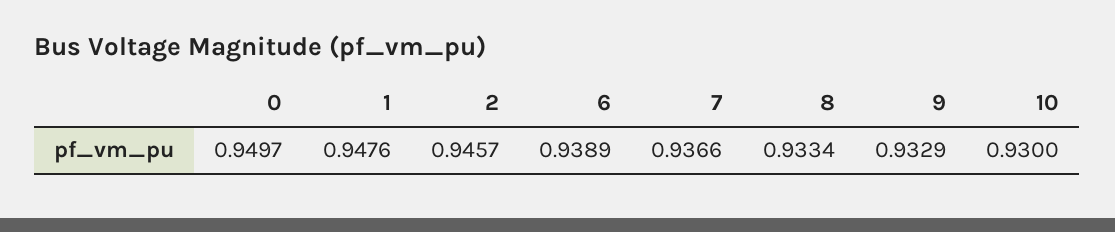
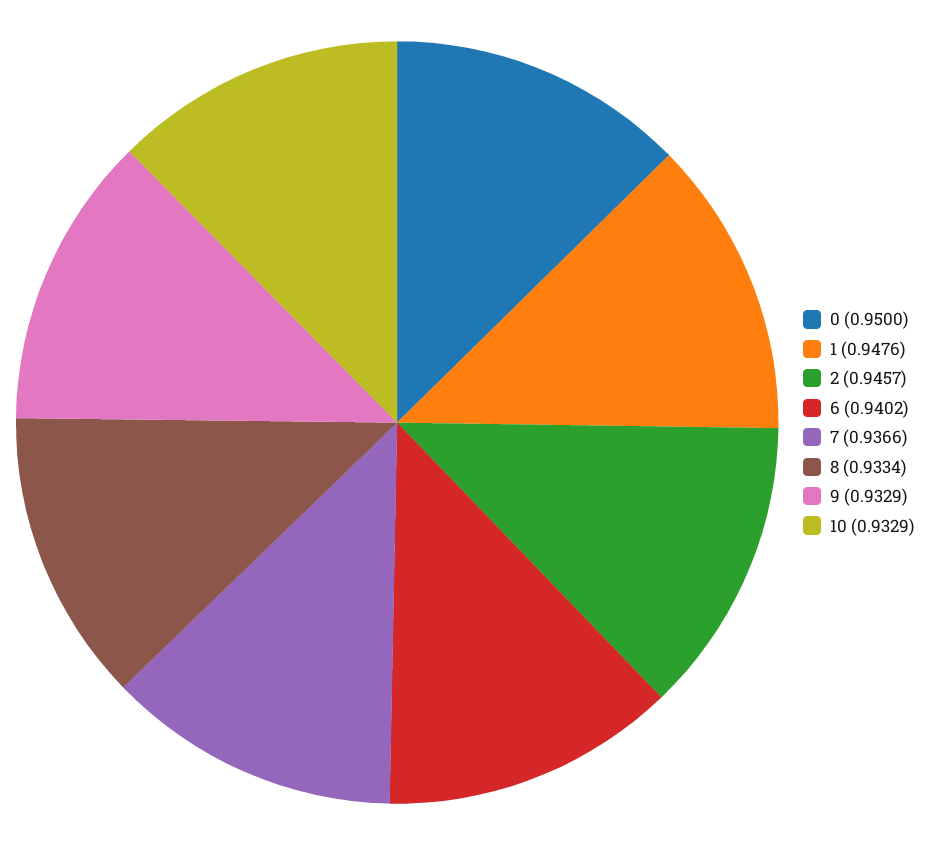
  {
-   "0": 0.9497,
+   "0": 0.95,
    "1": 0.9476,
    "2": 0.9457,
-   "6": 0.9389,
+   "6": 0.9402,
    "7": 0.9366,
    "8": 0.9334,
    "9": 0.9329,
-   "10": 0.93
+   "10": 0.9329
  }

